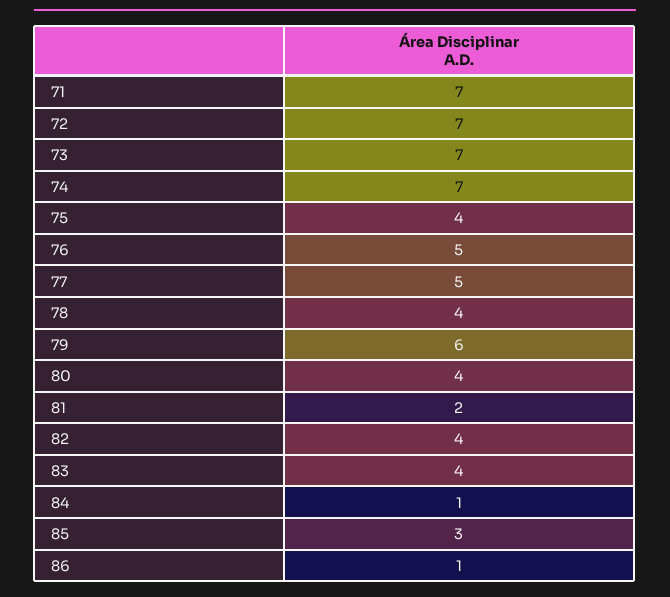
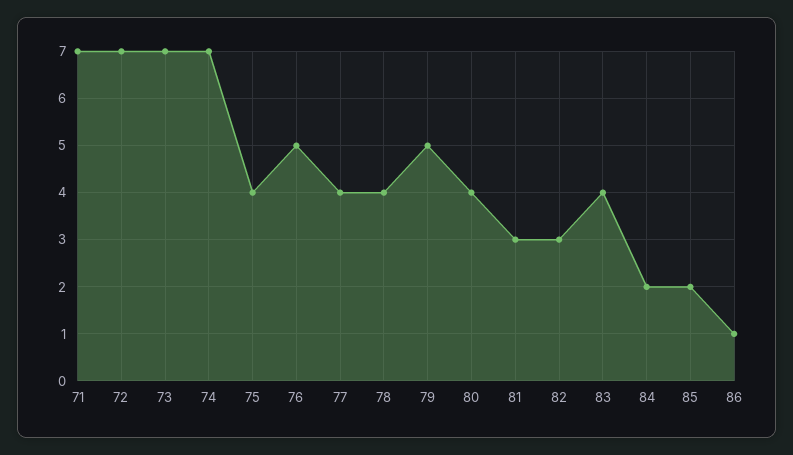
  {
    "71": 7,
    "72": 7,
    "73": 7,
    "74": 7,
    "75": 4,
    "76": 5,
-   "77": 5,
+   "77": 4,
    "78": 4,
-   "79": 6,
+   "79": 5,
    "80": 4,
-   "81": 2,
+   "81": 3,
-   "82": 4,
+   "82": 3,
    "83": 4,
-   "84": 1,
+   "84": 2,
-   "85": 3,
+   "85": 2,
    "86": 1
  }

